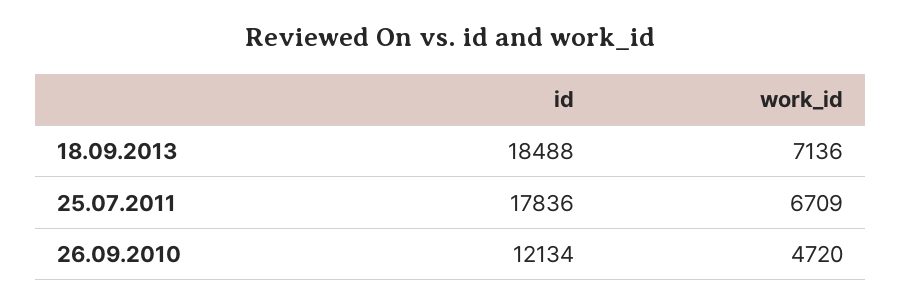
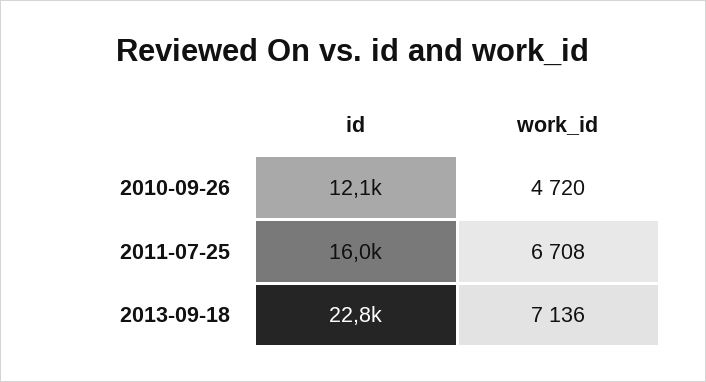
  {
    "id": {
-     "18.09.2013": 18488,
+     "18.09.2013": 22800,
-     "25.07.2011": 17836,
+     "25.07.2011": 16000,
      "26.09.2010": 12134
    },
    "work_id": {
      "18.09.2013": 7136,
-     "25.07.2011": 6709,
+     "25.07.2011": 6708,
      "26.09.2010": 4720
    }
  }

